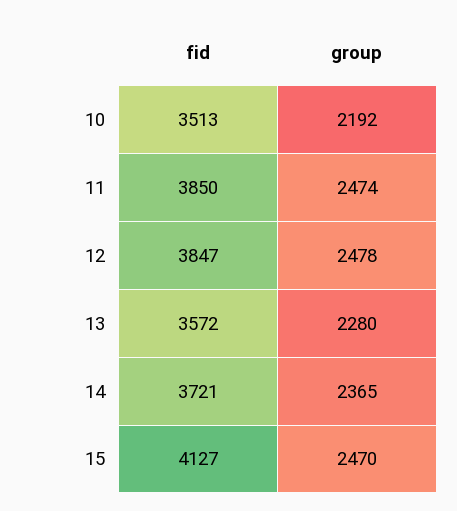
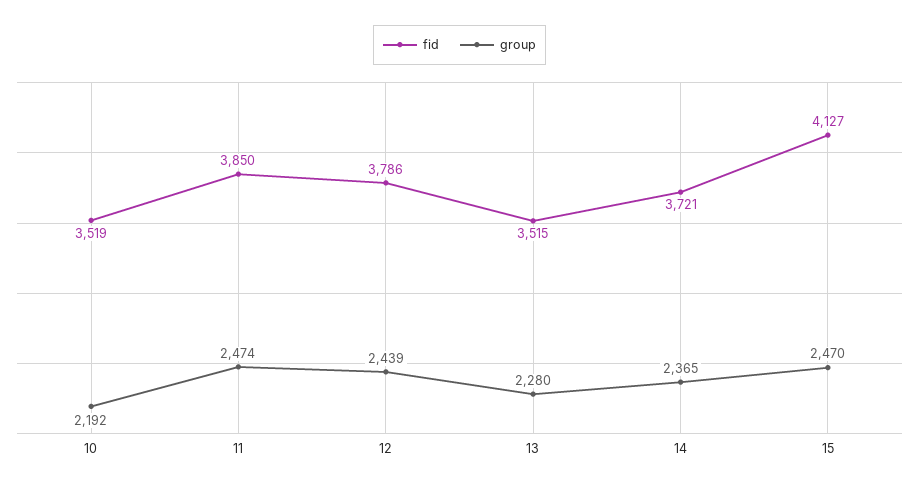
  {
    "fid": {
-     "10": 3513,
+     "10": 3519,
      "11": 3850,
-     "12": 3847,
+     "12": 3786,
-     "13": 3572,
+     "13": 3515,
      "14": 3721,
      "15": 4127
    },
    "group": {
      "10": 2192,
      "11": 2474,
-     "12": 2478,
+     "12": 2439,
      "13": 2280,
      "14": 2365,
      "15": 2470
    }
  }

